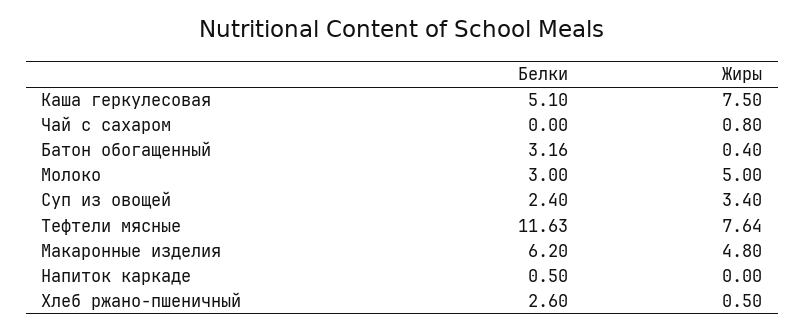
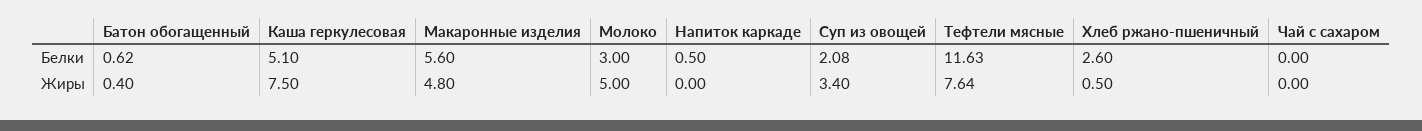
  {
    "Белки": {
      "Каша геркулесовая": 5.1,
      "Чай с сахаром": 0,
-     "Батон обогащенный": 3.16,
+     "Батон обогащенный": 0.62,
      "Молоко": 3,
-     "Суп из овощей": 2.4,
+     "Суп из овощей": 2.08,
      "Тефтели мясные": 11.63,
-     "Макаронные изделия": 6.2,
+     "Макаронные изделия": 5.6,
      "Напиток каркаде": 0.5,
      "Хлеб ржано-пшеничный": 2.6
    },
    "Жиры": {
      "Каша геркулесовая": 7.5,
-     "Чай с сахаром": 0.8,
+     "Чай с сахаром": 0,
      "Батон обогащенный": 0.4,
      "Молоко": 5,
      "Суп из овощей": 3.4,
      "Тефтели мясные": 7.64,
      "Макаронные изделия": 4.8,
      "Напиток каркаде": 0,
      "Хлеб ржано-пшеничный": 0.5
    }
  }

